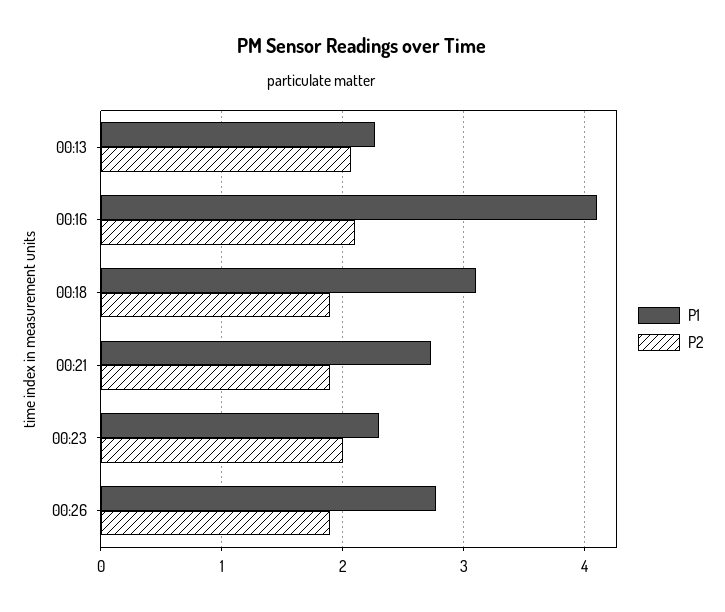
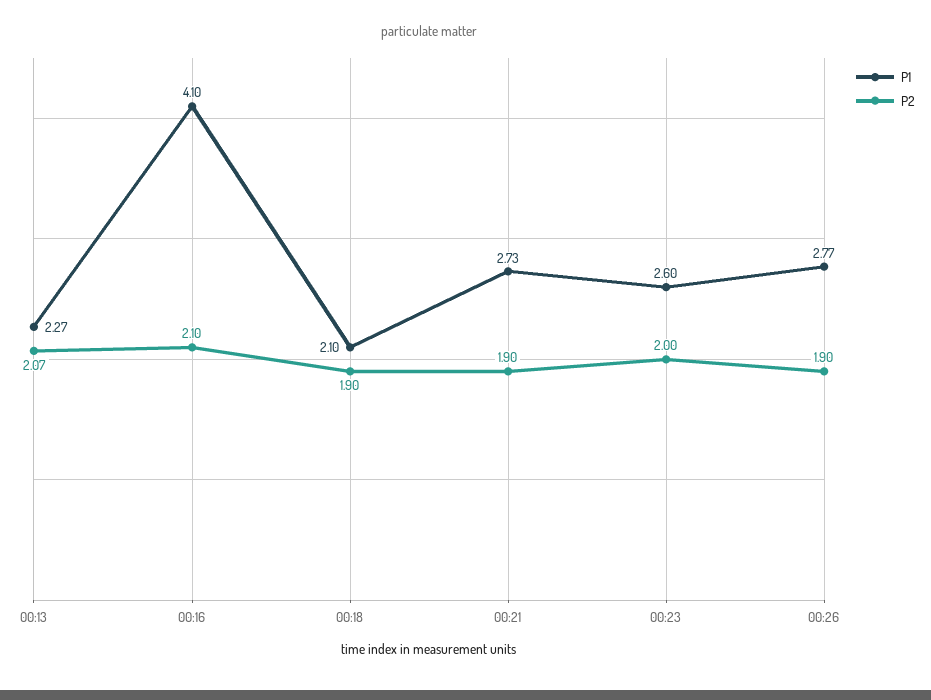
  {
    "P1": {
      "00:13": 2.27,
      "00:16": 4.1,
-     "00:18": 3.1,
+     "00:18": 2.1,
      "00:21": 2.73,
-     "00:23": 2.3,
+     "00:23": 2.6,
      "00:26": 2.77
    },
    "P2": {
      "00:13": 2.07,
      "00:16": 2.1,
      "00:18": 1.9,
      "00:21": 1.9,
      "00:23": 2,
      "00:26": 1.9
    }
  }

